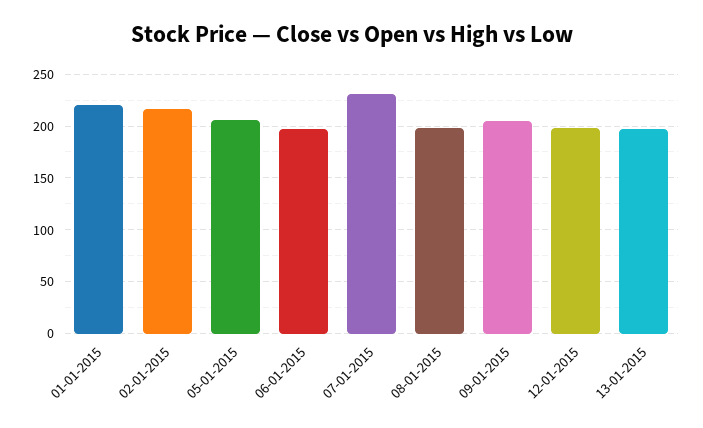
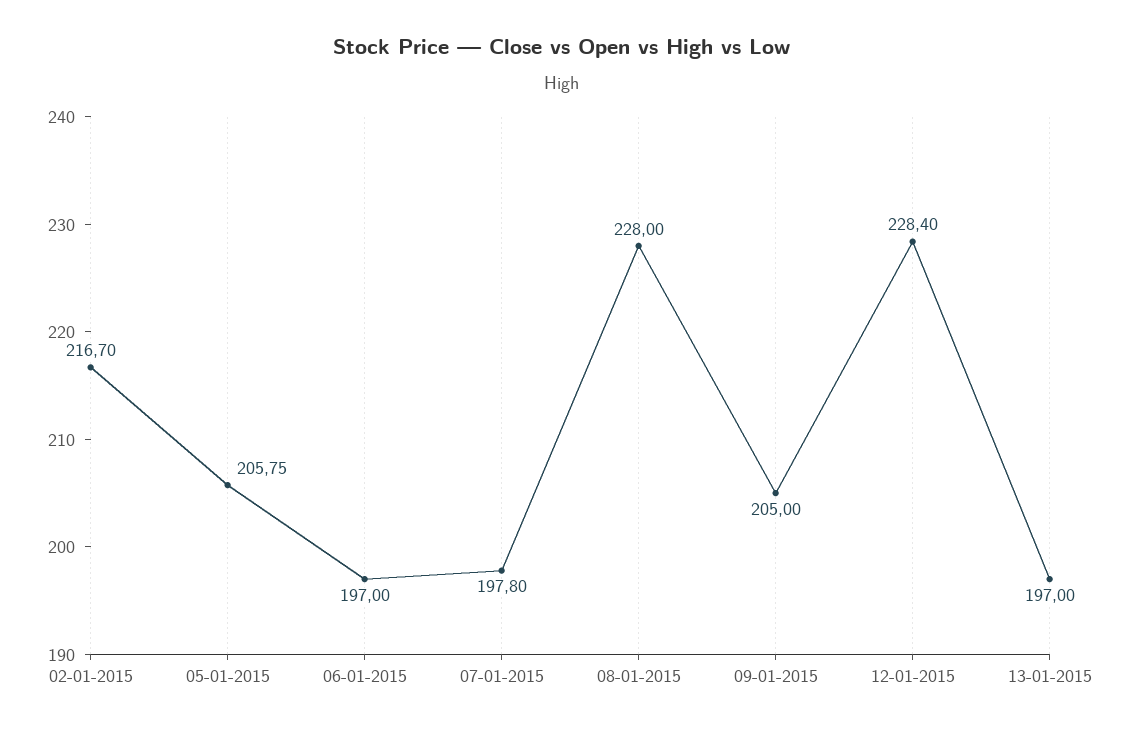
  {
-   "01-01-2015": 220,
    "02-01-2015": 216.7,
    "05-01-2015": 205.75,
    "06-01-2015": 197,
-   "07-01-2015": 230,
+   "07-01-2015": 197.8,
-   "08-01-2015": 200,
+   "08-01-2015": 228,
    "09-01-2015": 205,
-   "12-01-2015": 200,
+   "12-01-2015": 228.4,
    "13-01-2015": 197
  }

